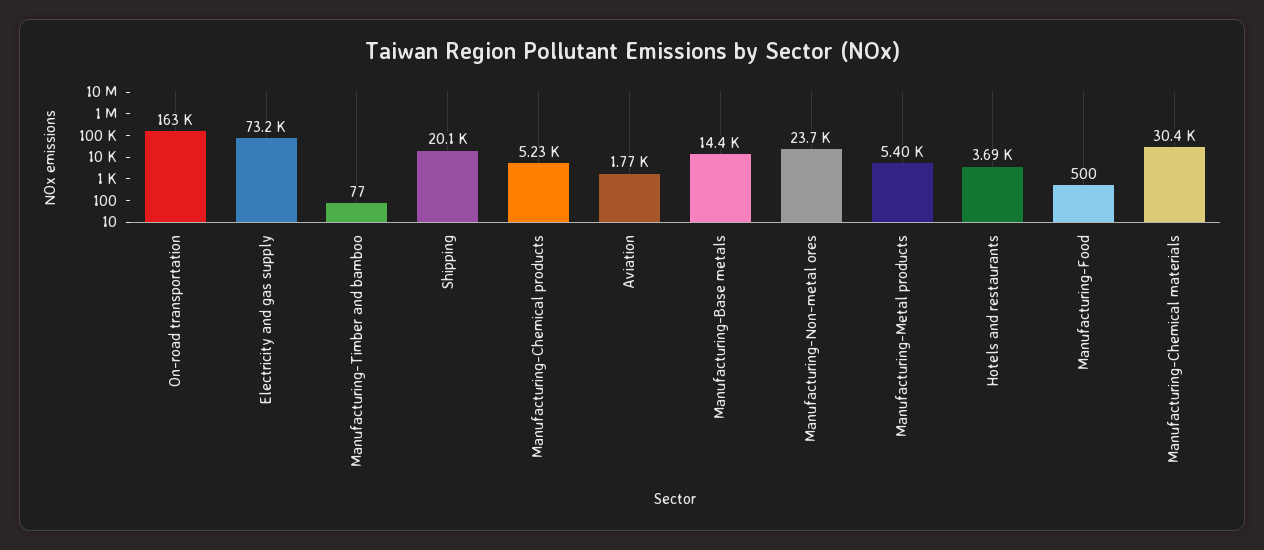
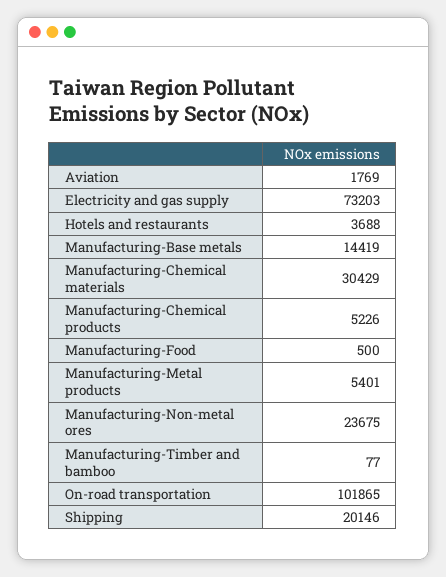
  {
-   "On-road transportation": 163000,
+   "On-road transportation": 101865,
    "Electricity and gas supply": 73203,
    "Manufacturing-Timber and bamboo": 77,
    "Shipping": 20146,
    "Manufacturing-Chemical products": 5226,
    "Aviation": 1769,
    "Manufacturing-Base metals": 14419,
    "Manufacturing-Non-metal ores": 23675,
    "Manufacturing-Metal products": 5401,
    "Hotels and restaurants": 3688,
    "Manufacturing-Food": 500,
    "Manufacturing-Chemical materials": 30429
  }

